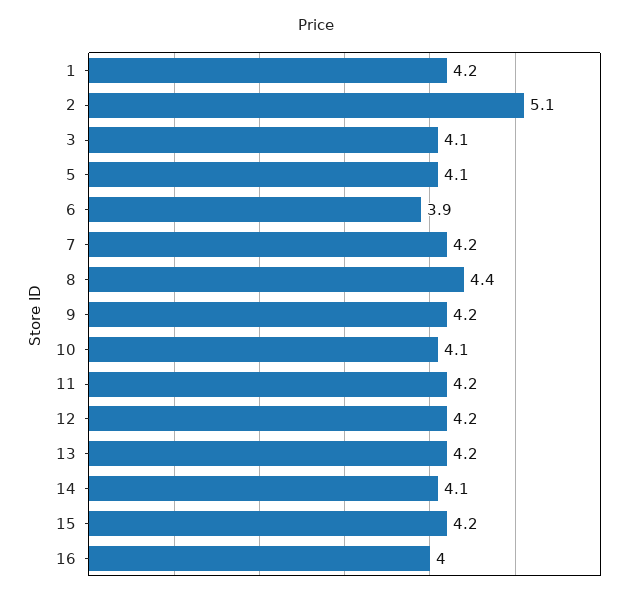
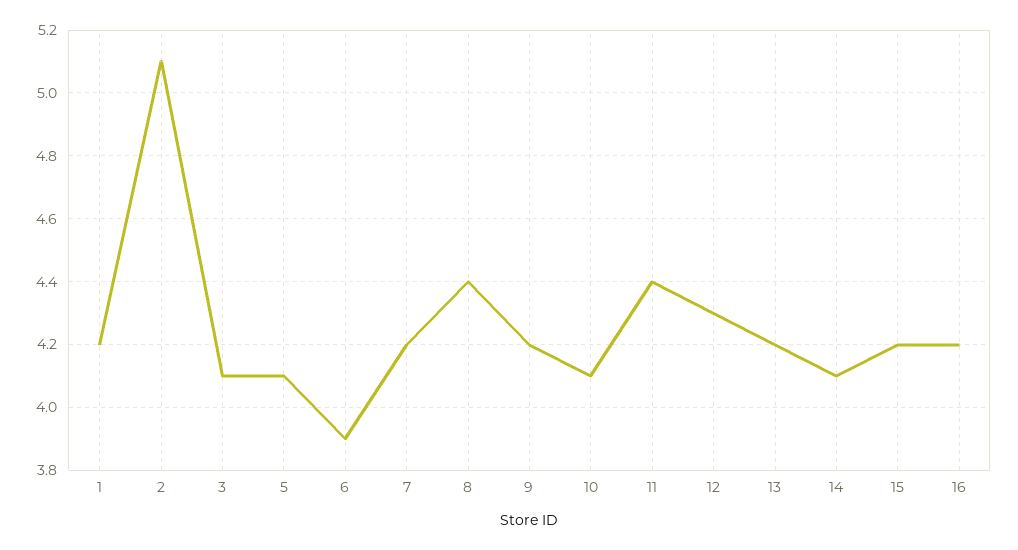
  {
    "1": 4.2,
    "2": 5.1,
    "3": 4.1,
    "5": 4.1,
    "6": 3.9,
    "7": 4.2,
    "8": 4.4,
    "9": 4.2,
    "10": 4.1,
-   "11": 4.2,
+   "11": 4.4,
-   "12": 4.2,
+   "12": 4.3,
    "13": 4.2,
    "14": 4.1,
    "15": 4.2,
-   "16": 4
+   "16": 4.2
  }

